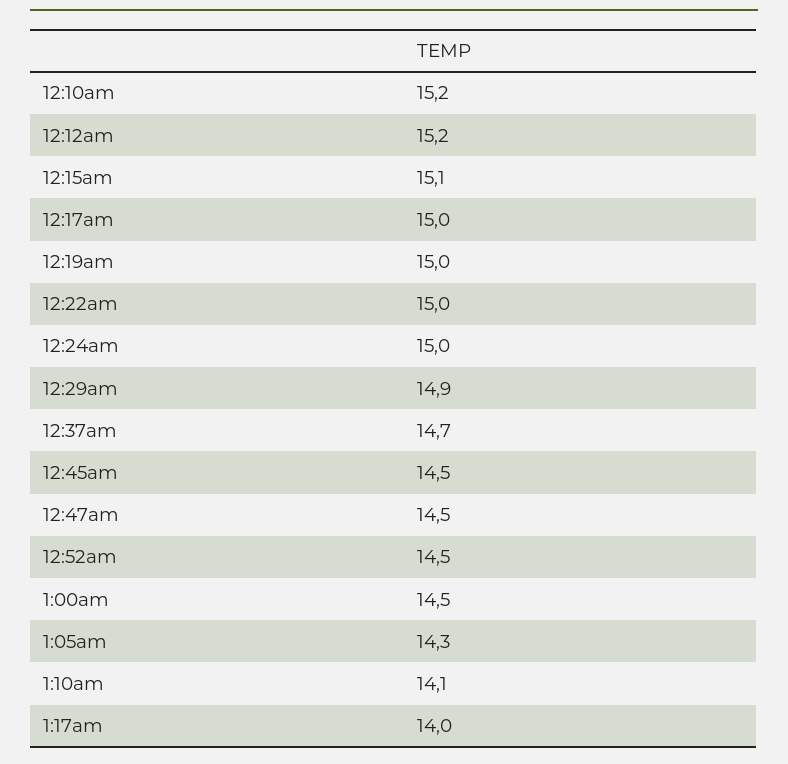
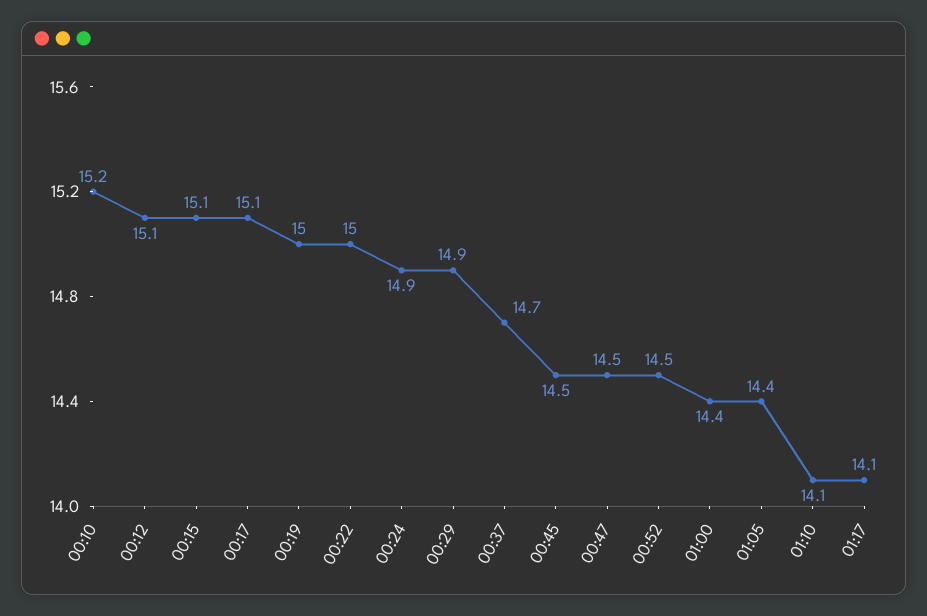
  {
    "12:10am": 15.2,
-   "12:12am": 15.2,
+   "12:12am": 15.1,
    "12:15am": 15.1,
-   "12:17am": 15,
+   "12:17am": 15.1,
    "12:19am": 15,
    "12:22am": 15,
-   "12:24am": 15,
+   "12:24am": 14.9,
    "12:29am": 14.9,
    "12:37am": 14.7,
    "12:45am": 14.5,
    "12:47am": 14.5,
    "12:52am": 14.5,
-   "1:00am": 14.5,
+   "1:00am": 14.4,
-   "1:05am": 14.3,
+   "1:05am": 14.4,
    "1:10am": 14.1,
-   "1:17am": 14
+   "1:17am": 14.1
  }

